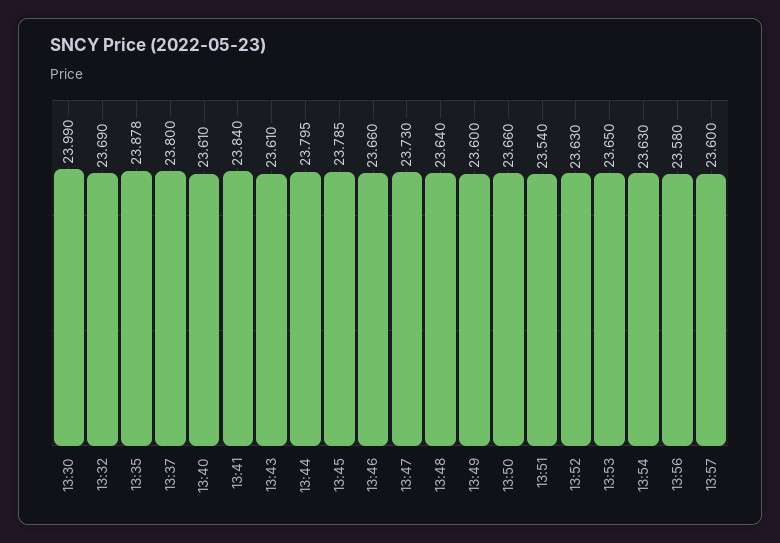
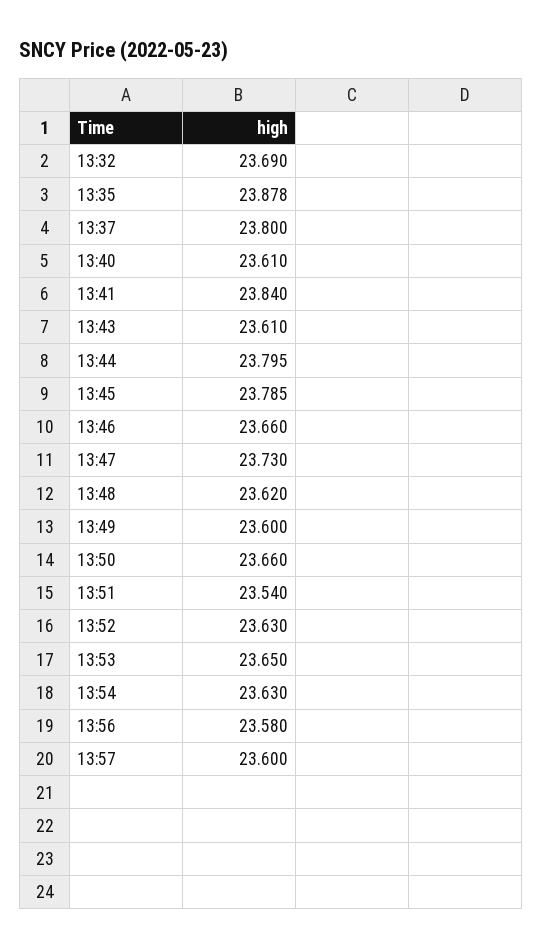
  {
-   "13:30": 23.99,
    "13:32": 23.69,
    "13:35": 23.878,
    "13:37": 23.8,
    "13:40": 23.61,
    "13:41": 23.84,
    "13:43": 23.61,
    "13:44": 23.795,
    "13:45": 23.785,
    "13:46": 23.66,
    "13:47": 23.73,
-   "13:48": 23.64,
+   "13:48": 23.62,
    "13:49": 23.6,
    "13:50": 23.66,
    "13:51": 23.54,
    "13:52": 23.63,
    "13:53": 23.65,
    "13:54": 23.63,
    "13:56": 23.58,
    "13:57": 23.6
  }

